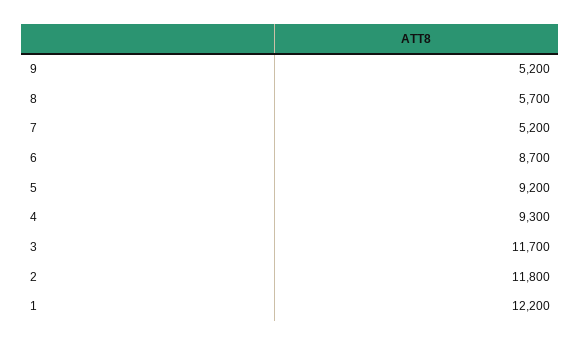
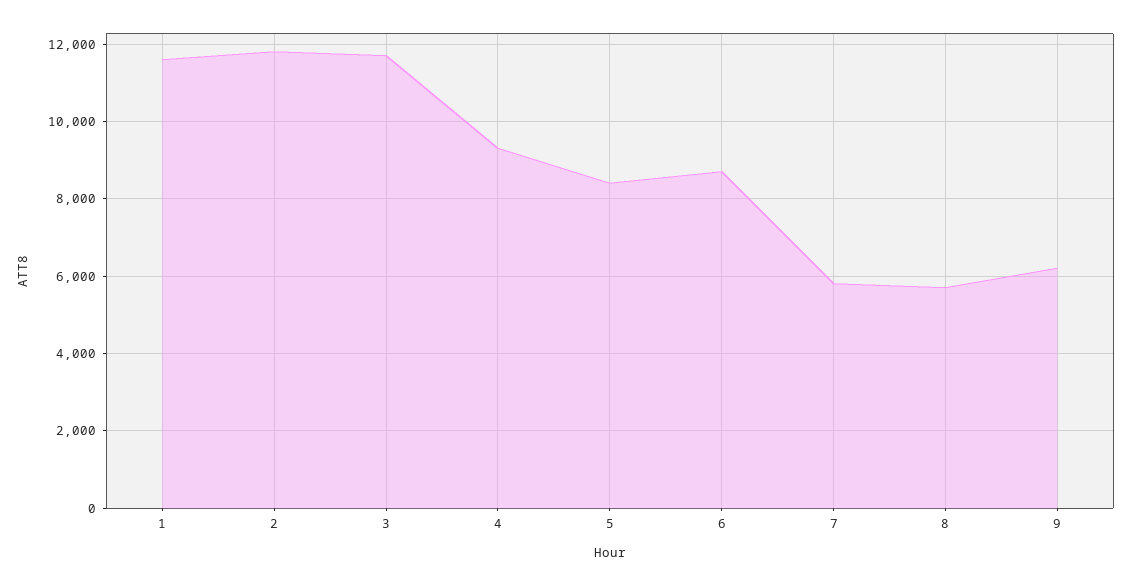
  {
-   "9": 5200,
+   "9": 6200,
    "8": 5700,
-   "7": 5200,
+   "7": 5800,
    "6": 8700,
-   "5": 9200,
+   "5": 8400,
    "4": 9300,
    "3": 11700,
    "2": 11800,
-   "1": 12200
+   "1": 11600
  }

